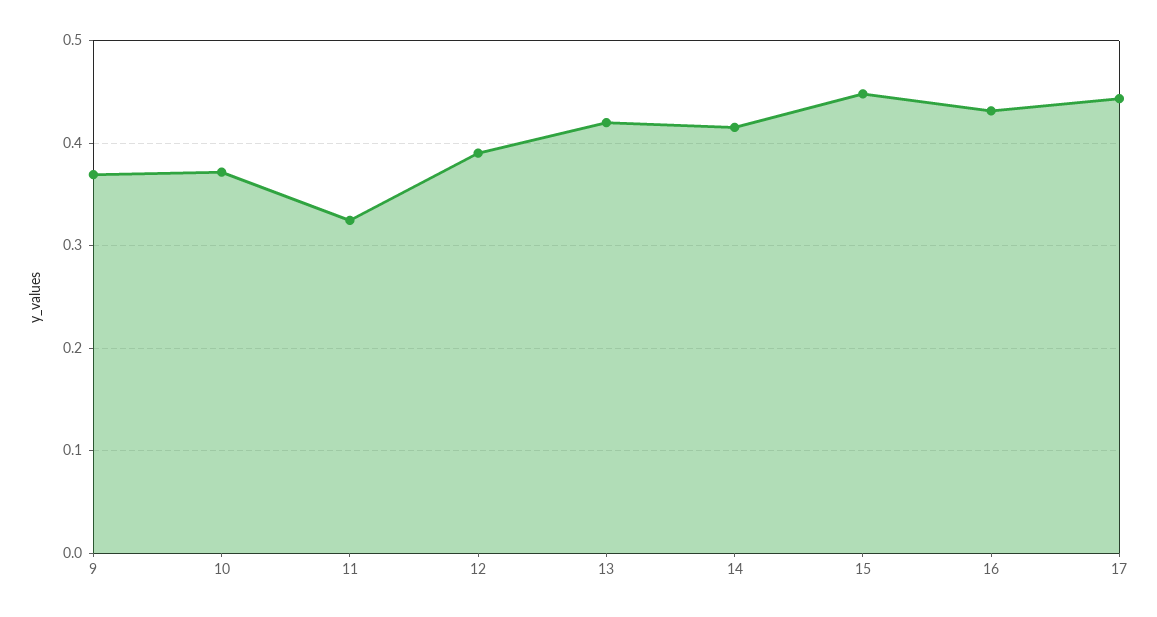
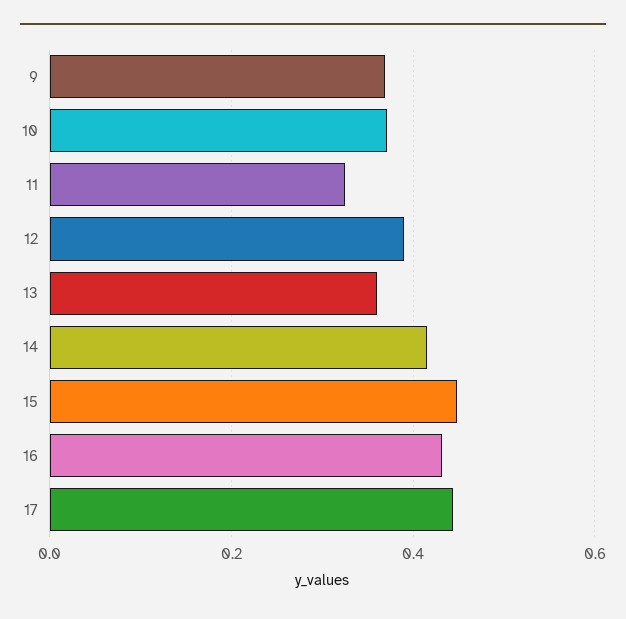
  {
    "9": 0.37,
    "10": 0.37,
    "11": 0.32,
    "12": 0.39,
-   "13": 0.42,
+   "13": 0.36,
    "14": 0.42,
    "15": 0.45,
    "16": 0.43,
    "17": 0.44
  }

